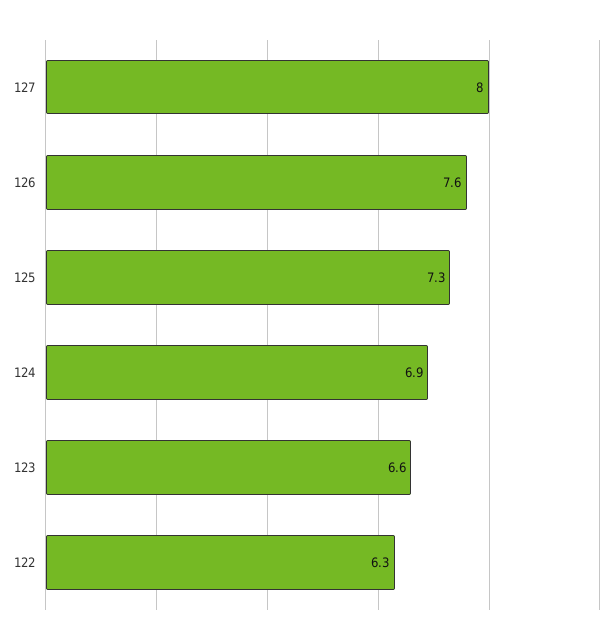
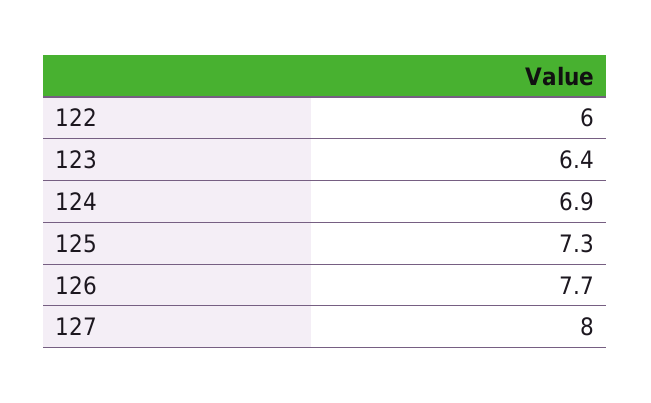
  {
    "127": 8,
-   "126": 7.6,
+   "126": 7.7,
    "125": 7.3,
    "124": 6.9,
-   "123": 6.6,
+   "123": 6.4,
-   "122": 6.3
+   "122": 6
  }

